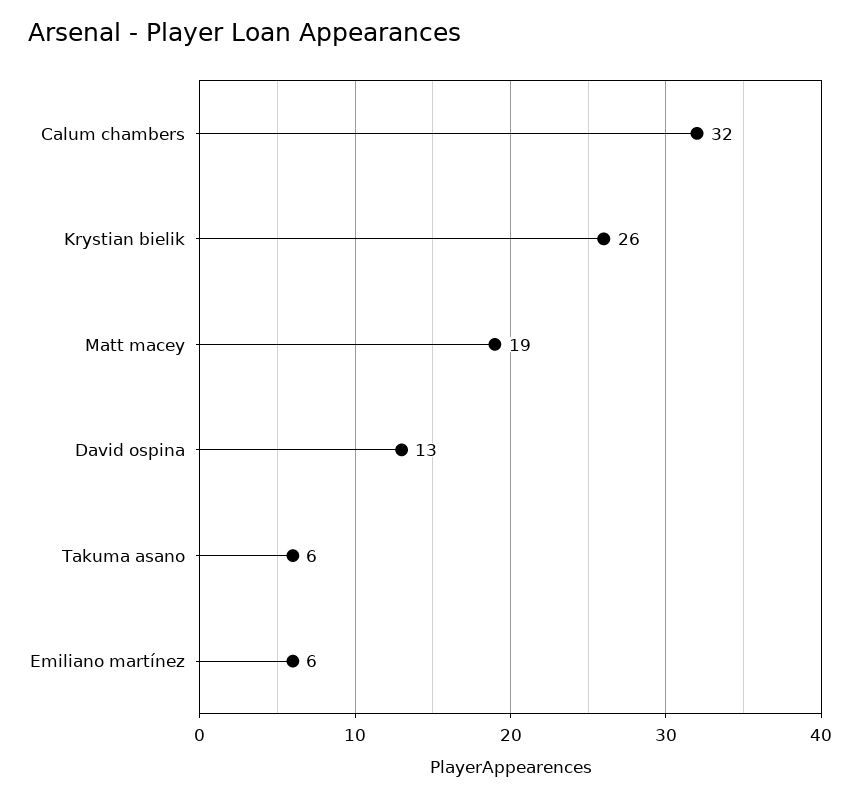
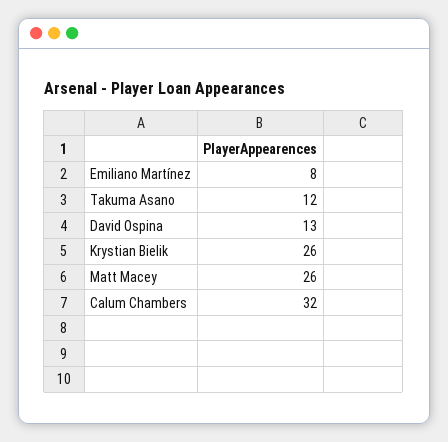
  {
    "Calum chambers": 32,
    "Krystian bielik": 26,
-   "Matt macey": 19,
+   "Matt macey": 26,
    "David ospina": 13,
-   "Takuma asano": 6,
+   "Takuma asano": 12,
-   "Emiliano martínez": 6
+   "Emiliano martínez": 8
  }

